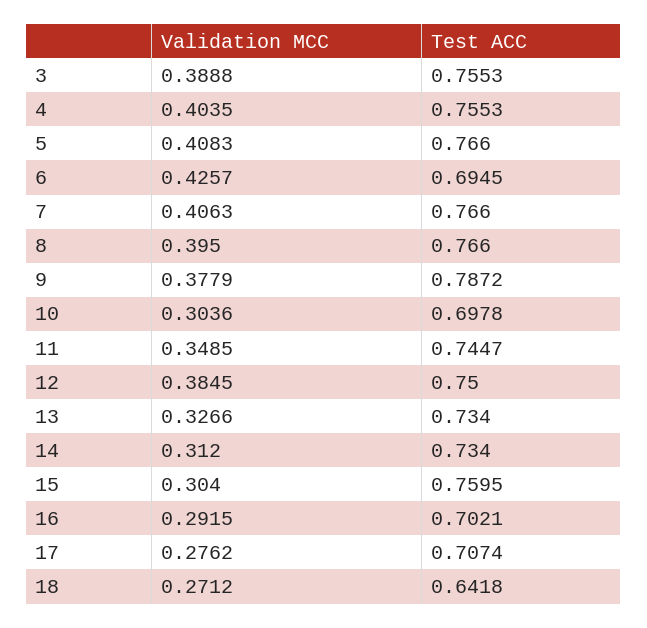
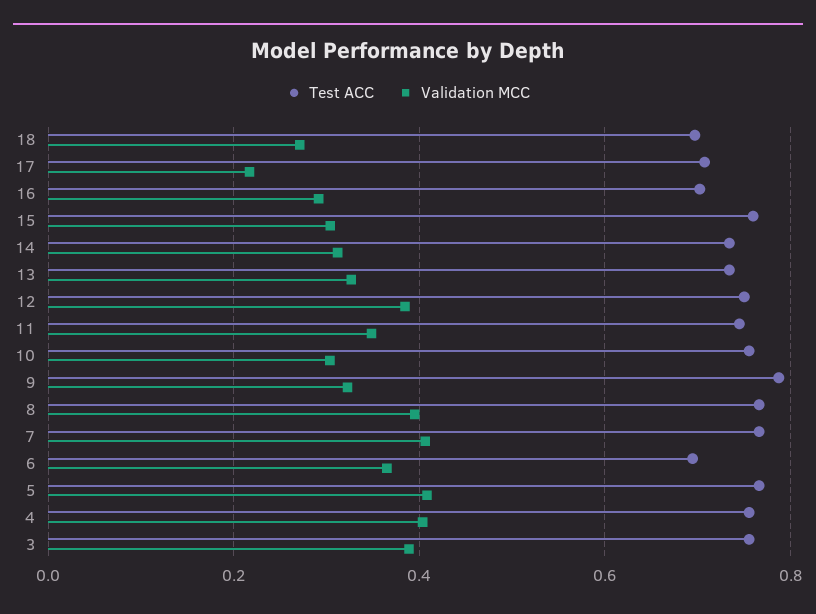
  {
    "Validation MCC": {
      "3": 0.3888,
      "4": 0.4035,
      "5": 0.4083,
-     "6": 0.4257,
+     "6": 0.36,
      "7": 0.4063,
      "8": 0.395,
-     "9": 0.3779,
+     "9": 0.32,
      "10": 0.3036,
      "11": 0.3485,
      "12": 0.3845,
      "13": 0.3266,
      "14": 0.312,
      "15": 0.304,
      "16": 0.2915,
-     "17": 0.2762,
+     "17": 0.22,
      "18": 0.2712
    },
    "Test ACC": {
      "3": 0.7553,
      "4": 0.7553,
      "5": 0.766,
      "6": 0.6945,
      "7": 0.766,
      "8": 0.766,
      "9": 0.7872,
-     "10": 0.6978,
+     "10": 0.76,
      "11": 0.7447,
      "12": 0.75,
      "13": 0.734,
      "14": 0.734,
      "15": 0.7595,
      "16": 0.7021,
      "17": 0.7074,
-     "18": 0.6418
+     "18": 0.7
    }
  }

